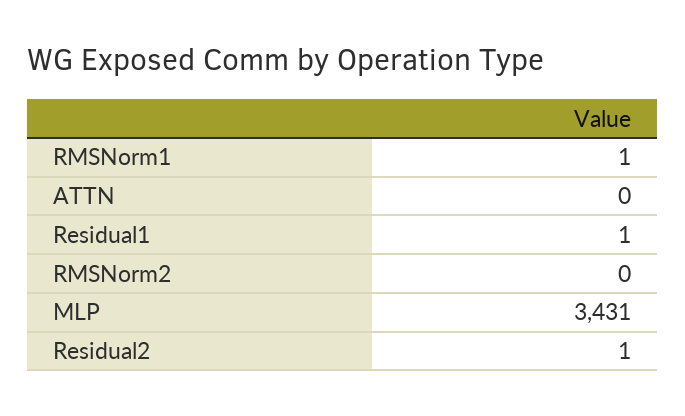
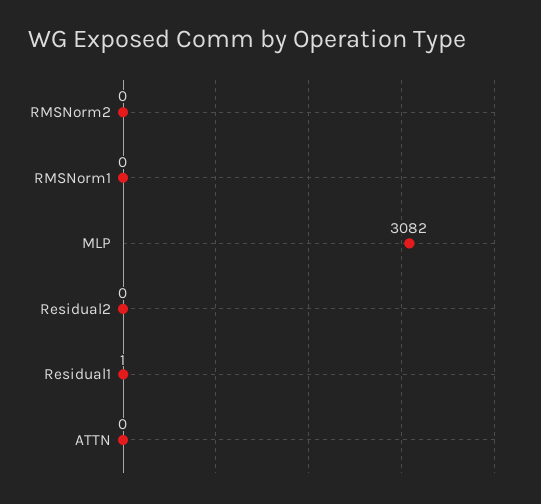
  {
-   "RMSNorm1": 1,
+   "RMSNorm1": 0,
    "ATTN": 0,
    "Residual1": 1,
    "RMSNorm2": 0,
-   "MLP": 3431,
+   "MLP": 3082,
-   "Residual2": 1
+   "Residual2": 0
  }

